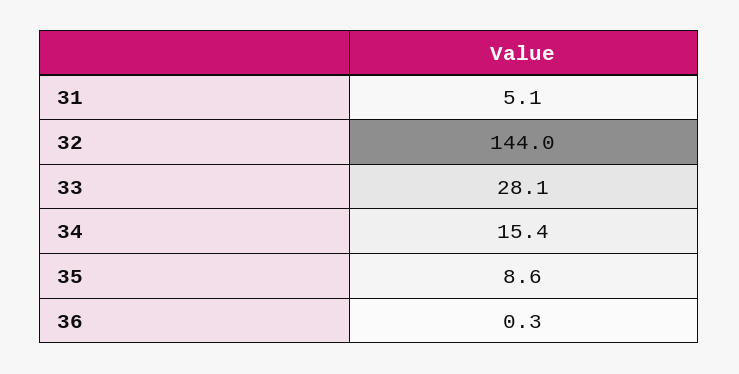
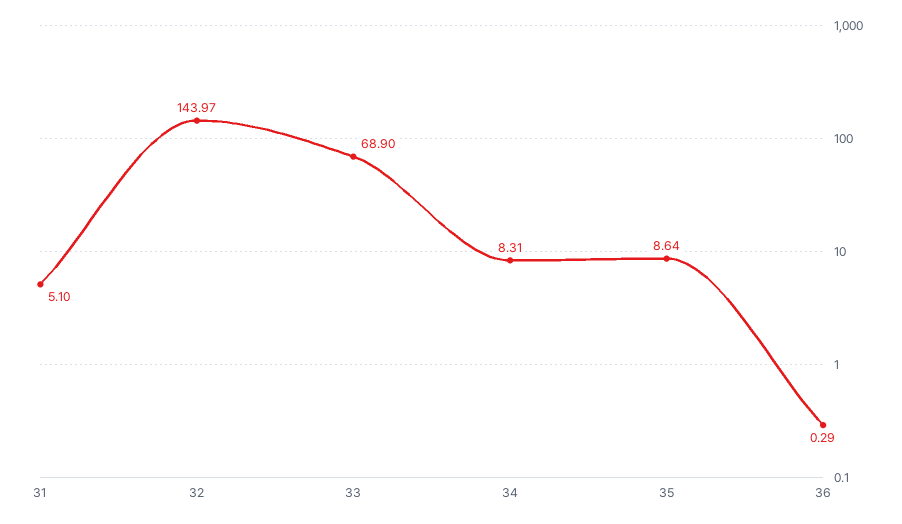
  {
    "31": 5.1,
    "32": 143.97,
-   "33": 28.1,
+   "33": 68.9,
-   "34": 15.4,
+   "34": 8.31,
    "35": 8.64,
    "36": 0.29
  }

